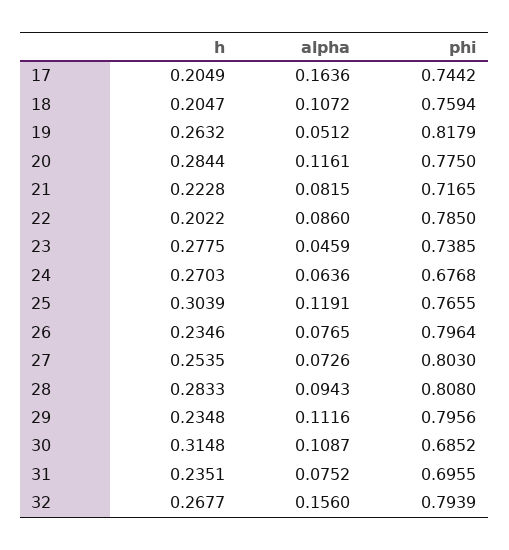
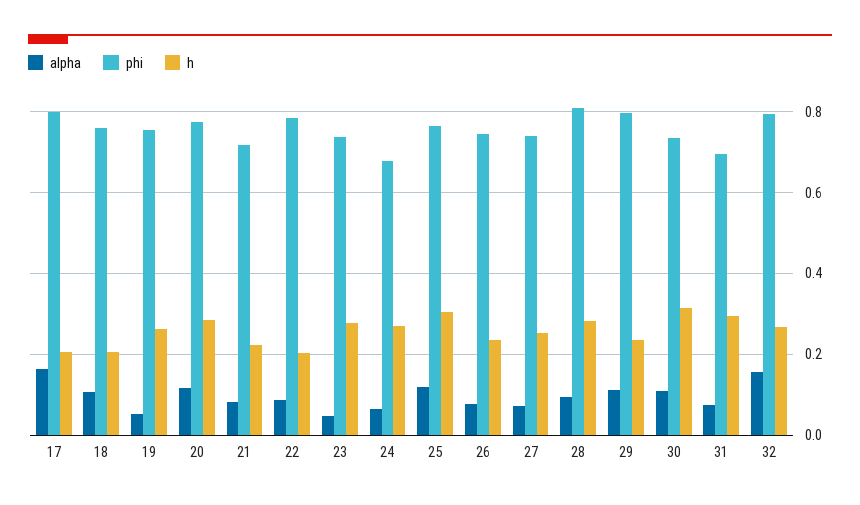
  {
    "h": {
      "17": 0.2049,
      "18": 0.2047,
      "19": 0.2632,
      "20": 0.2844,
      "21": 0.2228,
      "22": 0.2022,
      "23": 0.2775,
      "24": 0.2703,
      "25": 0.3039,
      "26": 0.2346,
      "27": 0.2535,
      "28": 0.2833,
      "29": 0.2348,
      "30": 0.3148,
-     "31": 0.2351,
+     "31": 0.3,
      "32": 0.2677
    },
    "alpha": {
      "17": 0.1636,
      "18": 0.1072,
      "19": 0.0512,
      "20": 0.1161,
      "21": 0.0815,
      "22": 0.086,
      "23": 0.0459,
      "24": 0.0636,
      "25": 0.1191,
      "26": 0.0765,
      "27": 0.0726,
      "28": 0.0943,
      "29": 0.1116,
      "30": 0.1087,
      "31": 0.0752,
      "32": 0.156
    },
    "phi": {
-     "17": 0.7442,
+     "17": 0.8,
      "18": 0.7594,
-     "19": 0.8179,
+     "19": 0.76,
      "20": 0.775,
      "21": 0.7165,
      "22": 0.785,
      "23": 0.7385,
      "24": 0.6768,
      "25": 0.7655,
-     "26": 0.7964,
+     "26": 0.74,
-     "27": 0.803,
+     "27": 0.74,
      "28": 0.808,
      "29": 0.7956,
-     "30": 0.6852,
+     "30": 0.74,
      "31": 0.6955,
      "32": 0.7939
    }
  }

